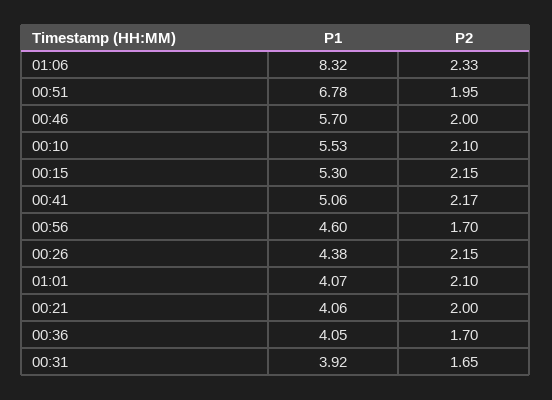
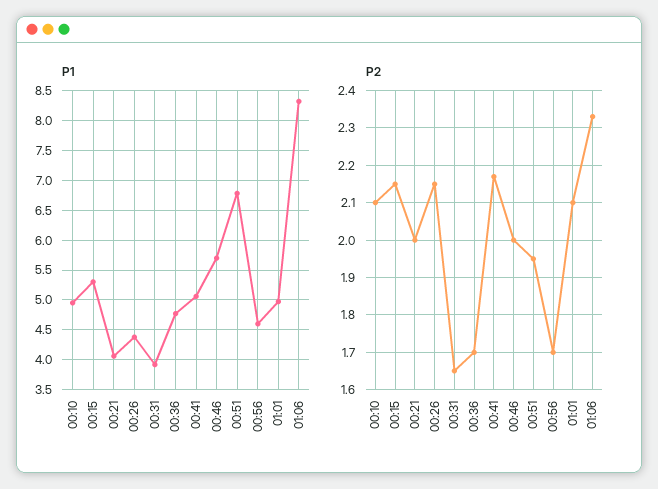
  {
    "P1": {
      "01:06": 8.32,
      "00:51": 6.78,
      "00:46": 5.7,
-     "00:10": 5.53,
+     "00:10": 5,
      "00:15": 5.3,
      "00:41": 5.06,
      "00:56": 4.6,
      "00:26": 4.38,
-     "01:01": 4.07,
+     "01:01": 5,
      "00:21": 4.06,
-     "00:36": 4.05,
+     "00:36": 4.75,
      "00:31": 3.92
    },
    "P2": {
      "01:06": 2.33,
      "00:51": 1.95,
      "00:46": 2,
      "00:10": 2.1,
      "00:15": 2.15,
      "00:41": 2.17,
      "00:56": 1.7,
      "00:26": 2.15,
      "01:01": 2.1,
      "00:21": 2,
      "00:36": 1.7,
      "00:31": 1.65
    }
  }

